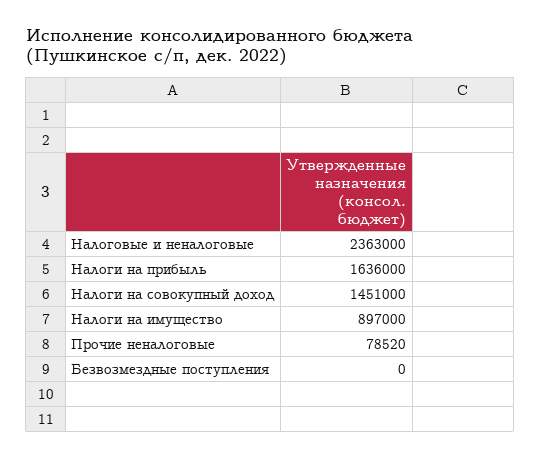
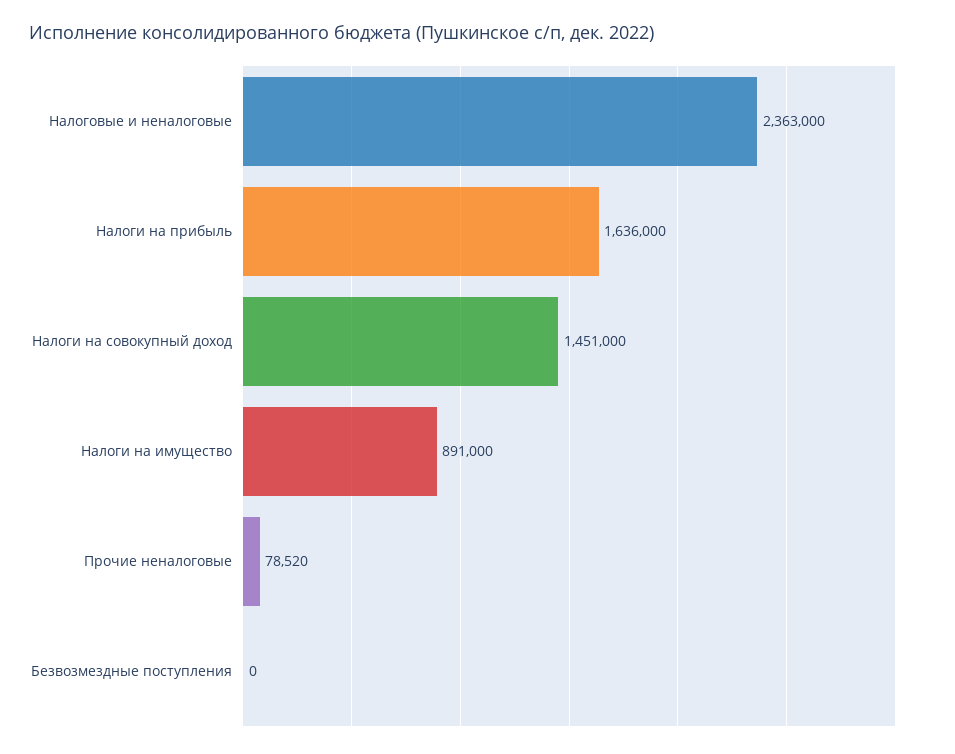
  {
    "Налоговые и неналоговые": 2363000,
    "Налоги на прибыль": 1636000,
    "Налоги на совокупный доход": 1451000,
-   "Налоги на имущество": 897000,
+   "Налоги на имущество": 891000,
    "Прочие неналоговые": 78520,
    "Безвозмездные поступления": 0
  }

